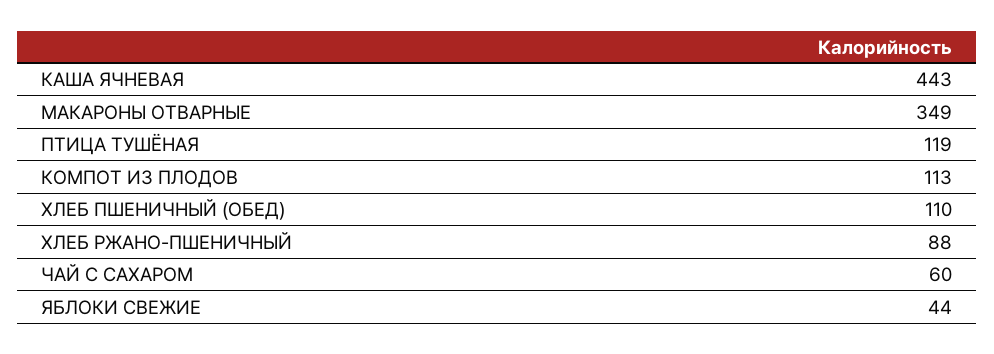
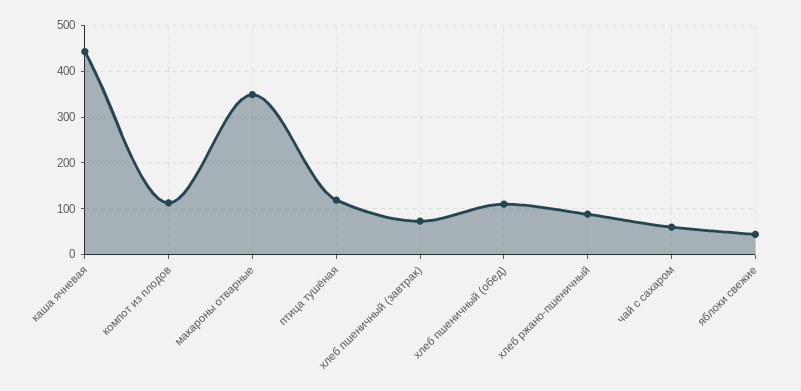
  {
    "КАША ЯЧНЕВАЯ": 443,
    "МАКАРОНЫ ОТВАРНЫЕ": 349,
    "ПТИЦА ТУШЁНАЯ": 119,
    "КОМПОТ ИЗ ПЛОДОВ": 113,
    "ХЛЕБ ПШЕНИЧНЫЙ (ОБЕД)": 110,
    "ХЛЕБ РЖАНО-ПШЕНИЧНЫЙ": 88,
    "ЧАЙ С САХАРОМ": 60,
-   "ЯБЛОКИ СВЕЖИЕ": 44
+   "ЯБЛОКИ СВЕЖИЕ": 44,
+   "хлеб пшеничный (завтрак)": 80
  }

